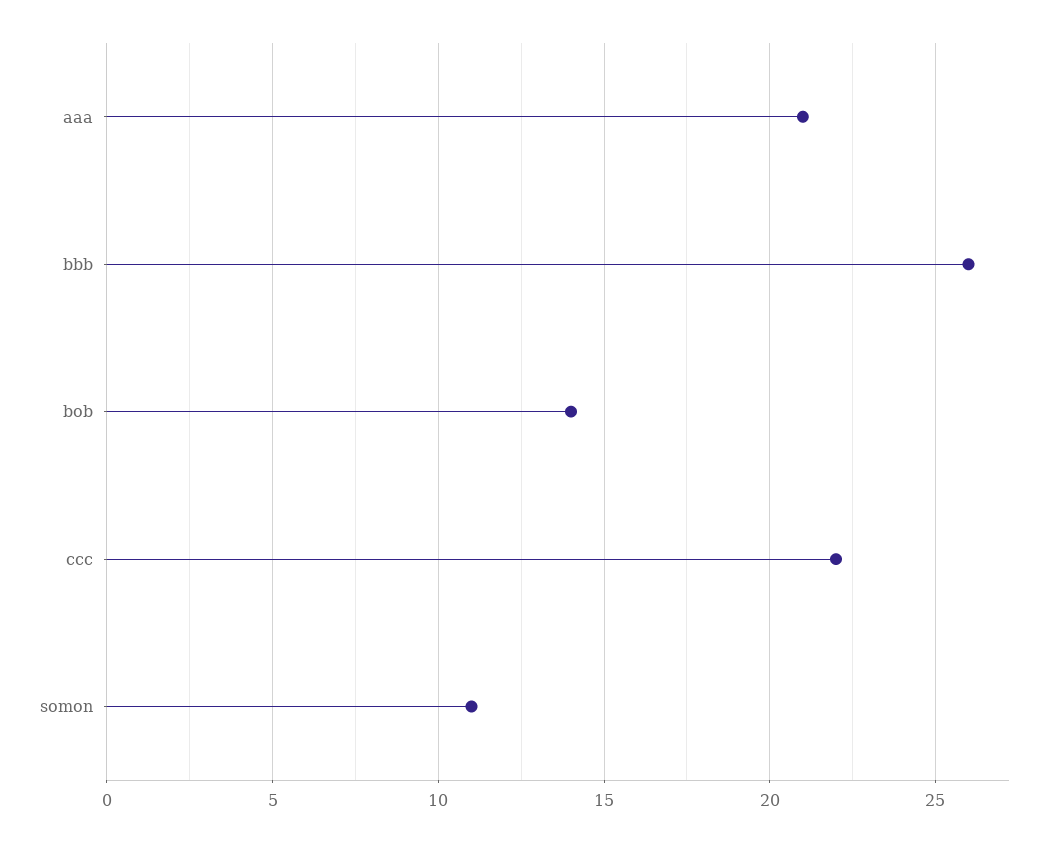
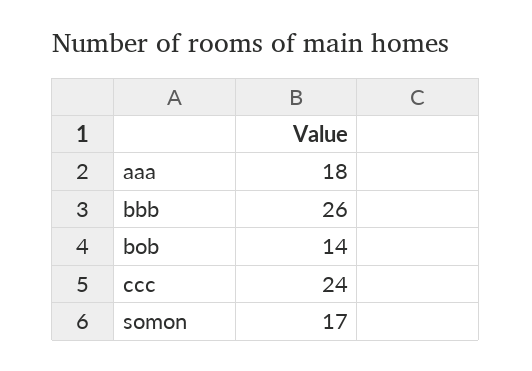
  {
-   "aaa": 21,
+   "aaa": 18,
    "bbb": 26,
    "bob": 14,
-   "ccc": 22,
+   "ccc": 24,
-   "somon": 11
+   "somon": 17
  }

